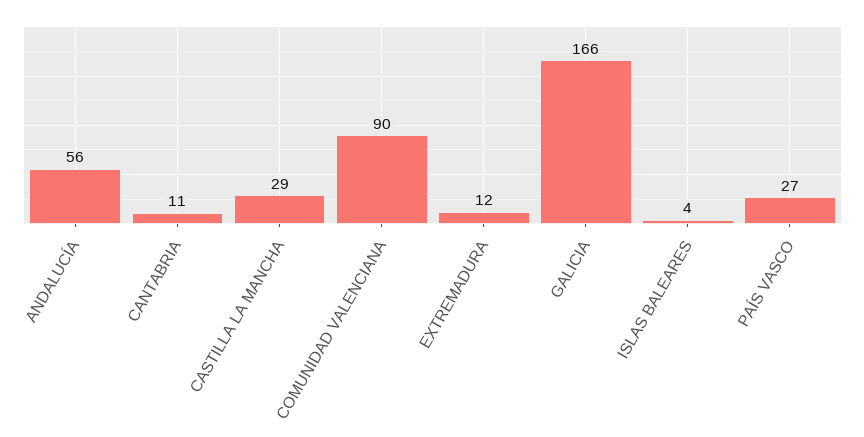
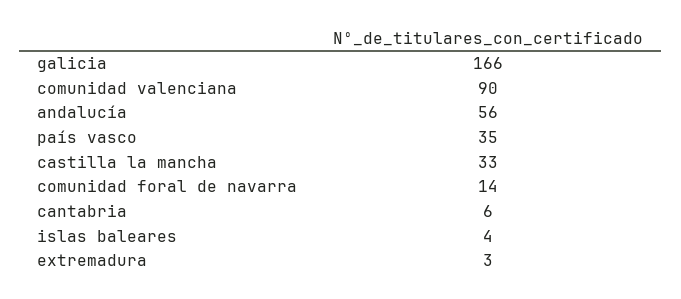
  {
    "ANDALUCÍA": 56,
-   "CANTABRIA": 11,
+   "CANTABRIA": 6,
-   "CASTILLA LA MANCHA": 29,
+   "CASTILLA LA MANCHA": 33,
    "COMUNIDAD VALENCIANA": 90,
-   "EXTREMADURA": 12,
+   "EXTREMADURA": 3,
    "GALICIA": 166,
    "ISLAS BALEARES": 4,
-   "PAÍS VASCO": 27
+   "PAÍS VASCO": 35,
+   "comunidad foral de navarra": 14
  }

